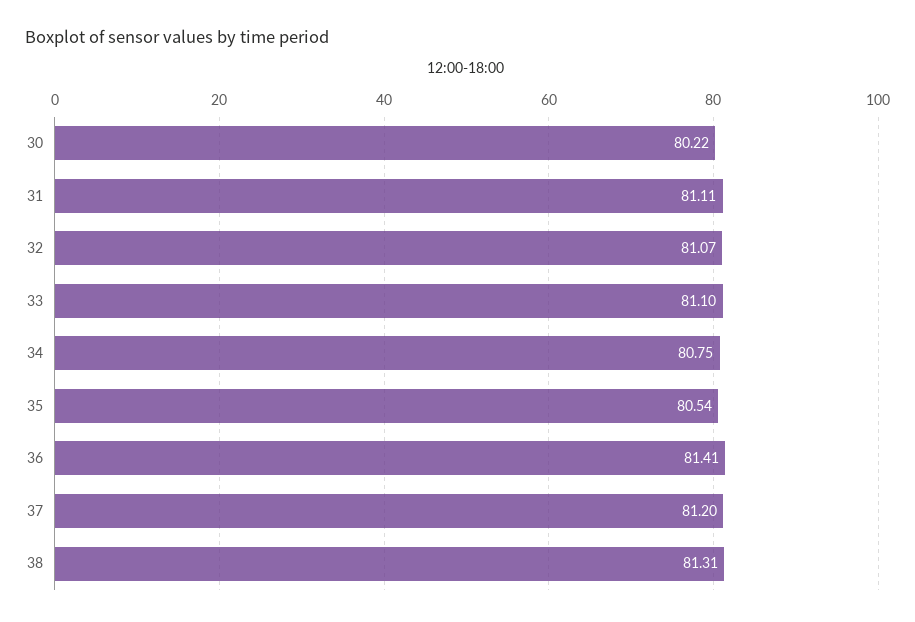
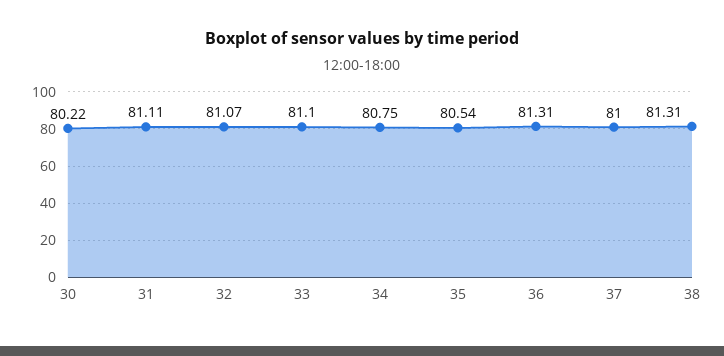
  {
    "30": 80.22,
    "31": 81.11,
    "32": 81.07,
    "33": 81.1,
    "34": 80.75,
    "35": 80.54,
-   "36": 81.41,
+   "36": 81.31,
-   "37": 81.2,
+   "37": 81,
    "38": 81.31
  }

